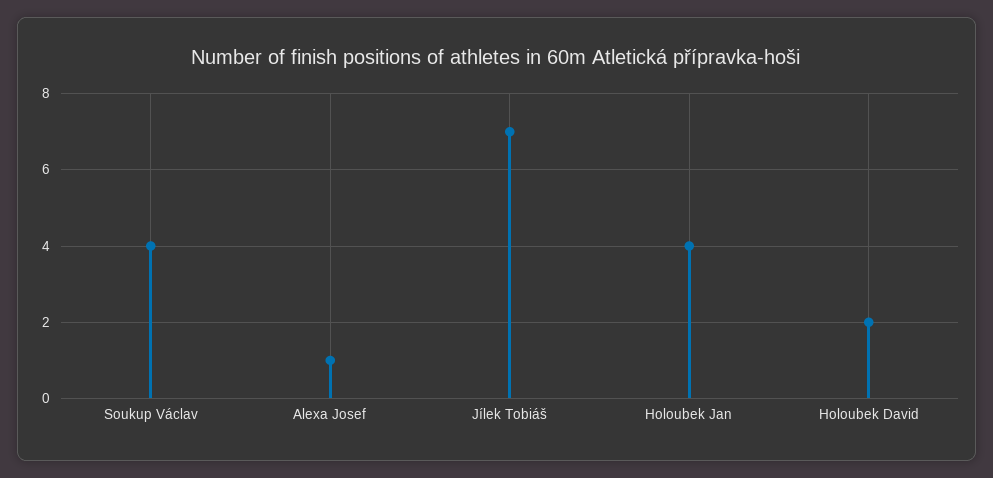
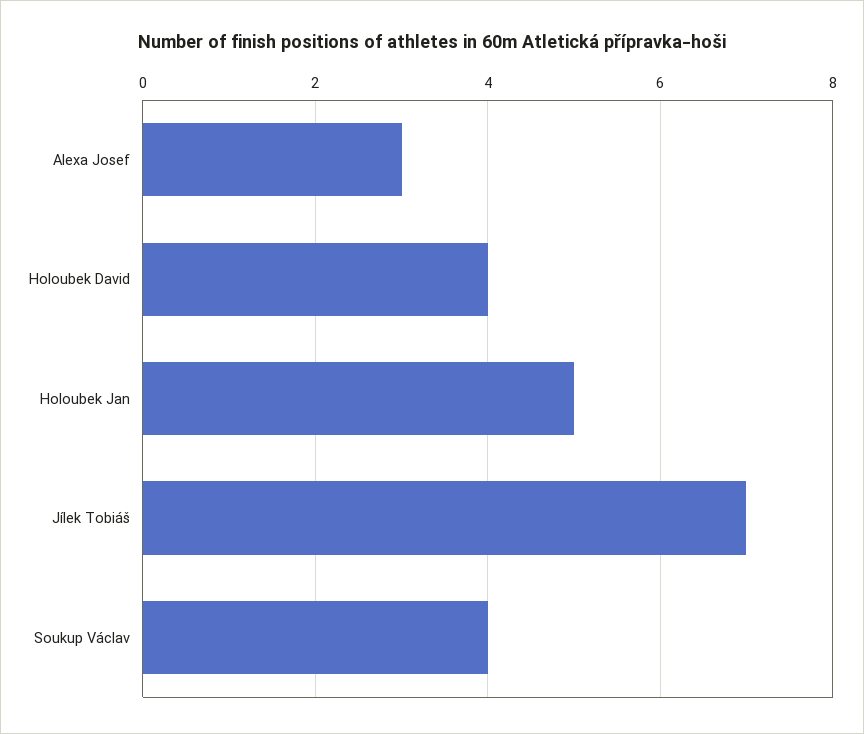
  {
    "Soukup Václav": 4,
-   "Alexa Josef": 1,
+   "Alexa Josef": 3,
    "Jílek Tobiáš": 7,
-   "Holoubek Jan": 4,
+   "Holoubek Jan": 5,
-   "Holoubek David": 2
+   "Holoubek David": 4
  }

